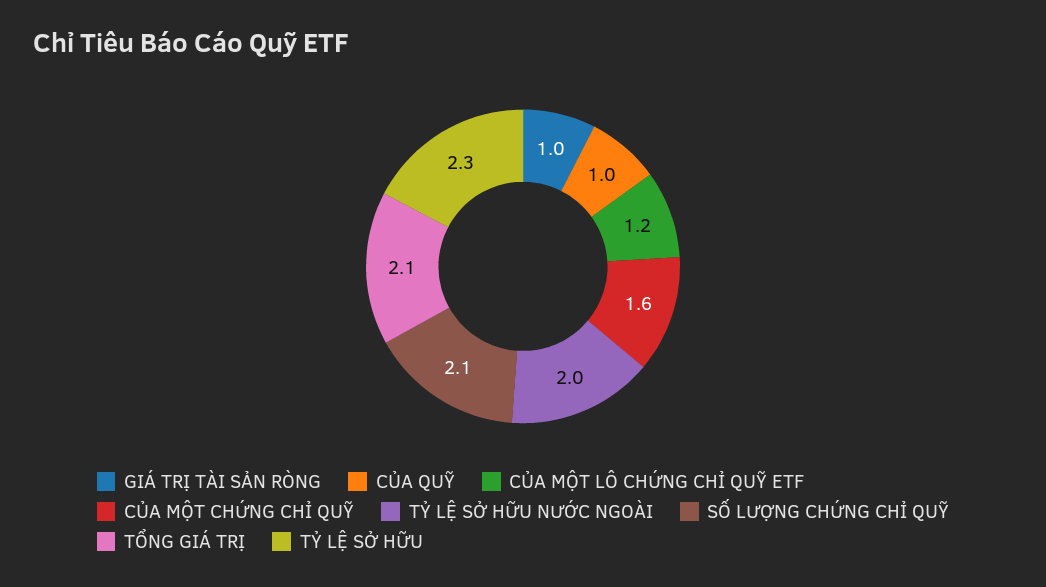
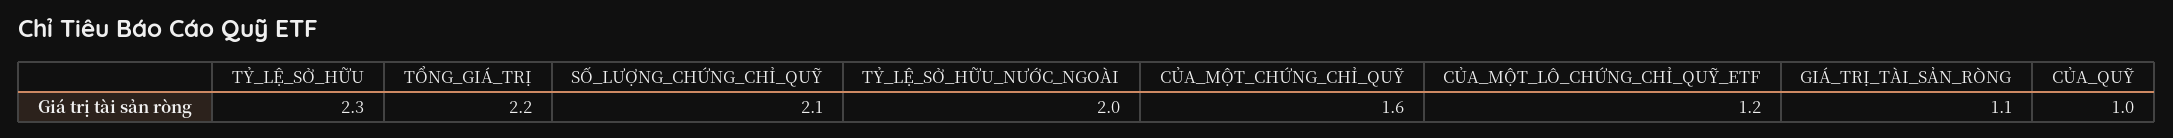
  {
-   "GIÁ TRỊ TÀI SẢN RÒNG": 1,
+   "GIÁ TRỊ TÀI SẢN RÒNG": 1.1,
    "CỦA QUỸ": 1,
    "CỦA MỘT LÔ CHỨNG CHỈ QUỸ ETF": 1.2,
    "CỦA MỘT CHỨNG CHỈ QUỸ": 1.6,
    "TỶ LỆ SỞ HỮU NƯỚC NGOÀI": 2,
    "SỐ LƯỢNG CHỨNG CHỈ QUỸ": 2.1,
-   "TỔNG GIÁ TRỊ": 2.1,
+   "TỔNG GIÁ TRỊ": 2.2,
    "TỶ LỆ SỞ HỮU": 2.3
  }

